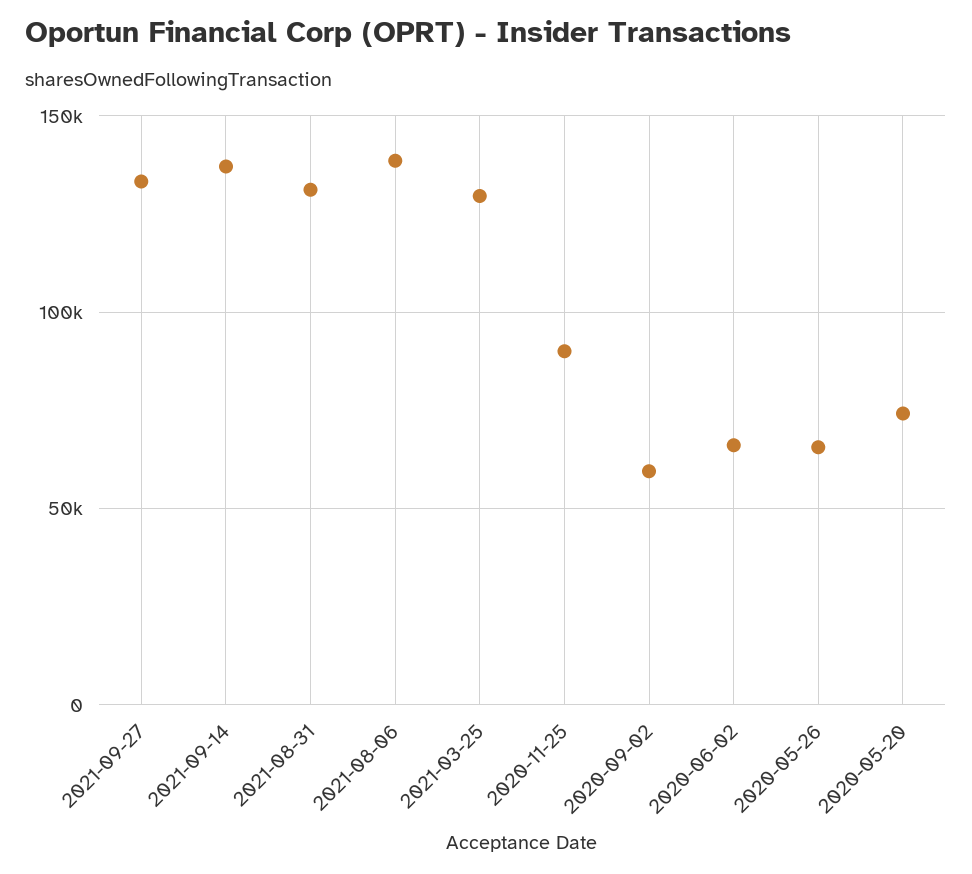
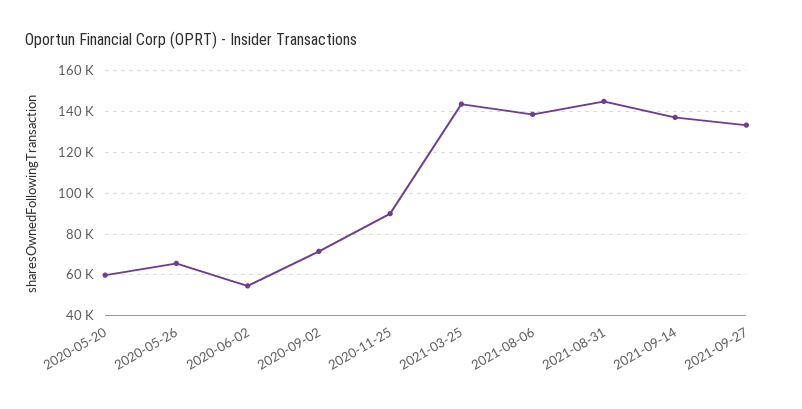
  {
    "2021-09-27": 135000,
    "2021-09-14": 135000,
-   "2021-08-31": 130000,
+   "2021-08-31": 145000,
    "2021-08-06": 140000,
-   "2021-03-25": 130000,
+   "2021-03-25": 145000,
    "2020-11-25": 90000,
-   "2020-09-02": 60000,
+   "2020-09-02": 70000,
-   "2020-06-02": 65000,
+   "2020-06-02": 55000,
    "2020-05-26": 65000,
-   "2020-05-20": 75000
+   "2020-05-20": 60000
  }

